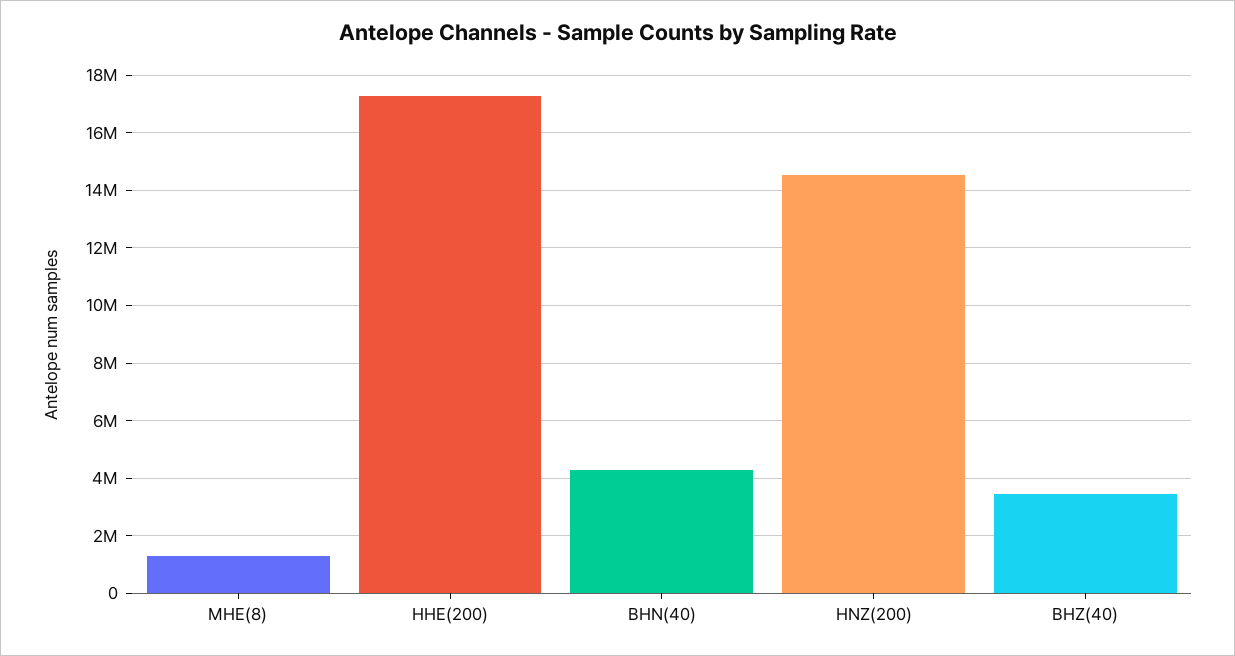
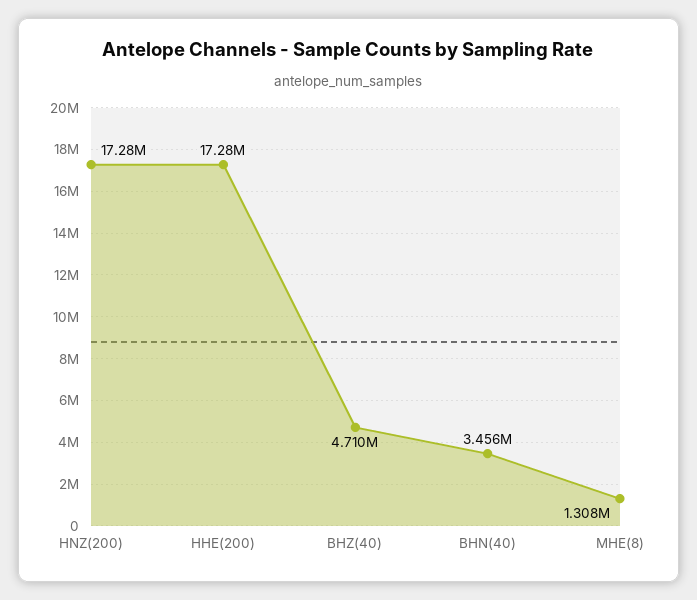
  {
    "MHE(8)": 1308000,
    "HHE(200)": 17280000,
-   "BHN(40)": 4250000,
+   "BHN(40)": 3456000,
-   "HNZ(200)": 14500000,
+   "HNZ(200)": 17280000,
-   "BHZ(40)": 3500000
+   "BHZ(40)": 4710000
  }

